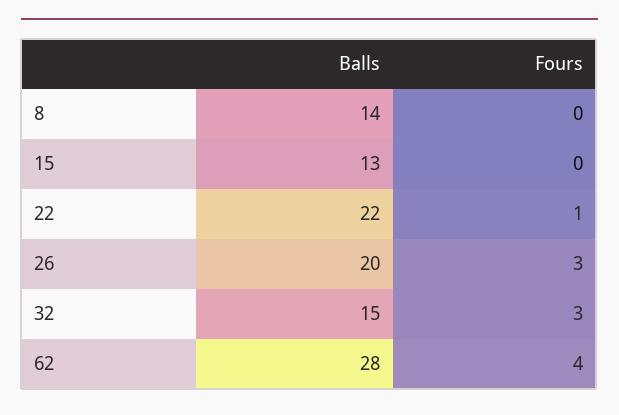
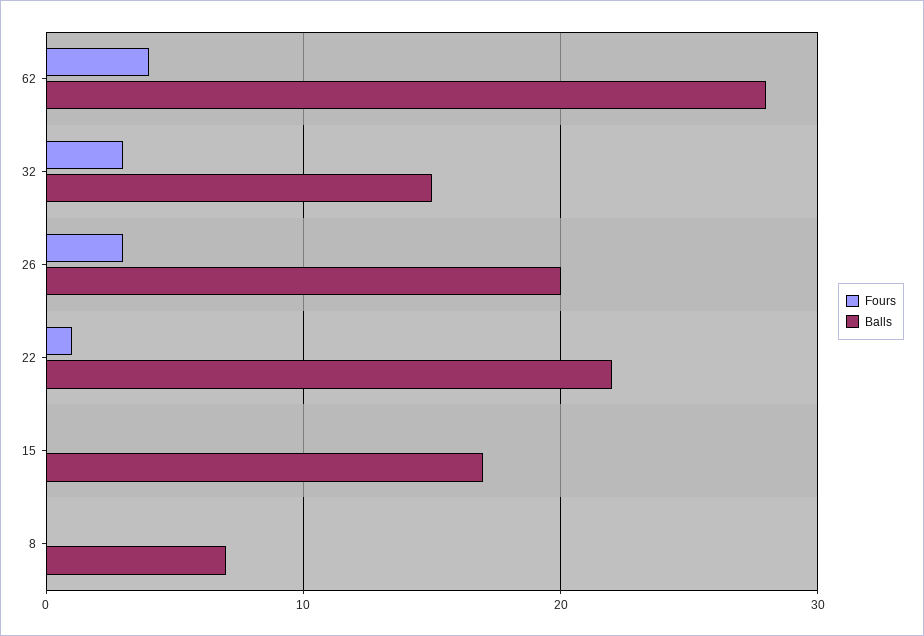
  {
    "Balls": {
-     "8": 14,
+     "8": 7,
-     "15": 13,
+     "15": 17,
      "22": 22,
      "26": 20,
      "32": 15,
      "62": 28
    },
    "Fours": {
      "8": 0,
      "15": 0,
      "22": 1,
      "26": 3,
      "32": 3,
      "62": 4
    }
  }

